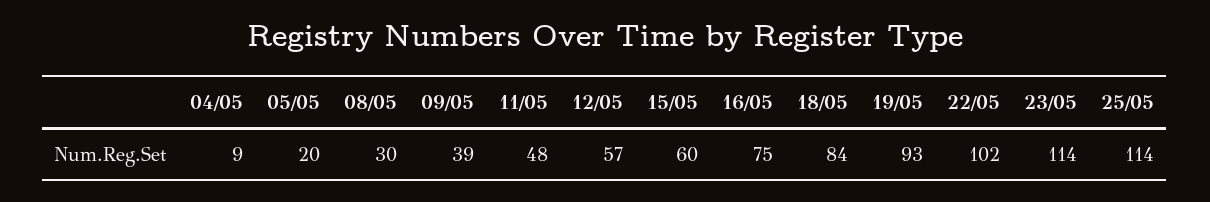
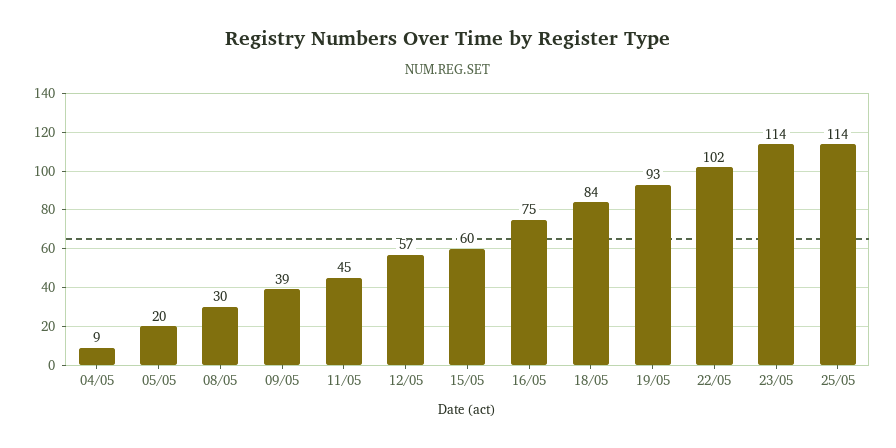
  {
    "04/05": 9,
    "05/05": 20,
    "08/05": 30,
    "09/05": 39,
-   "11/05": 48,
+   "11/05": 45,
    "12/05": 57,
    "15/05": 60,
    "16/05": 75,
    "18/05": 84,
    "19/05": 93,
    "22/05": 102,
    "23/05": 114,
    "25/05": 114
  }

